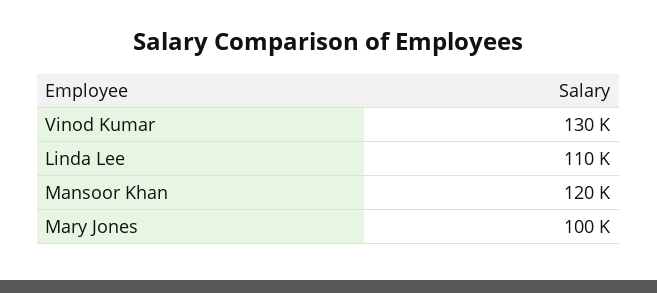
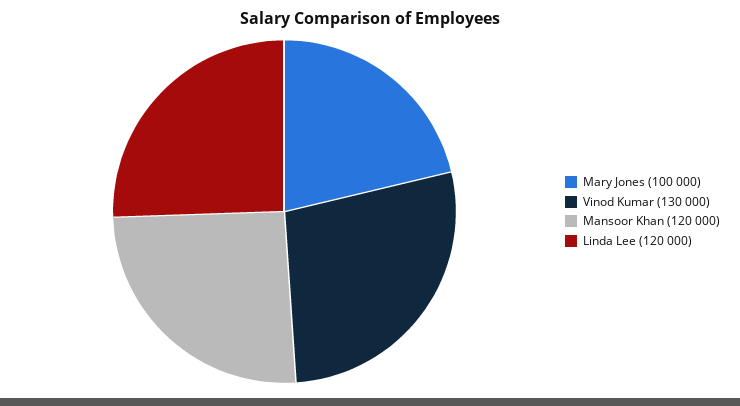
  {
    "Vinod Kumar": 130000,
-   "Linda Lee": 110000,
+   "Linda Lee": 120000,
    "Mansoor Khan": 120000,
    "Mary Jones": 100000
  }

